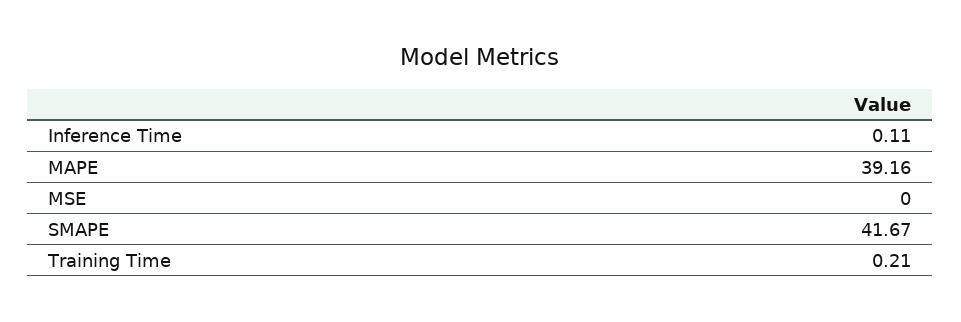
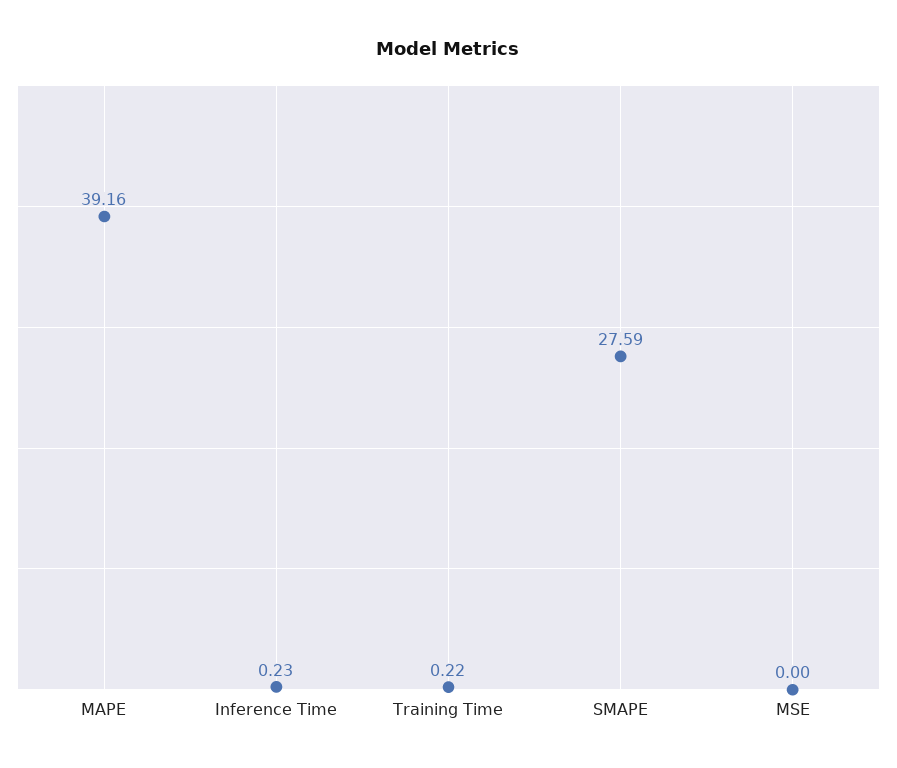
  {
-   "Inference Time": 0.11,
+   "Inference Time": 0.23,
    "MAPE": 39.16,
    "MSE": 0,
-   "SMAPE": 41.67,
+   "SMAPE": 27.59,
-   "Training Time": 0.21
+   "Training Time": 0.22
  }

